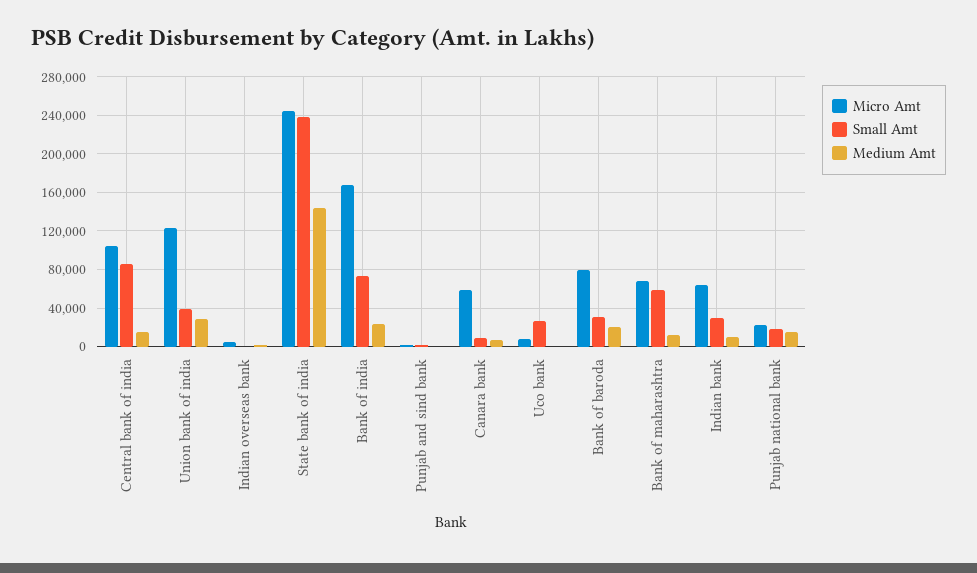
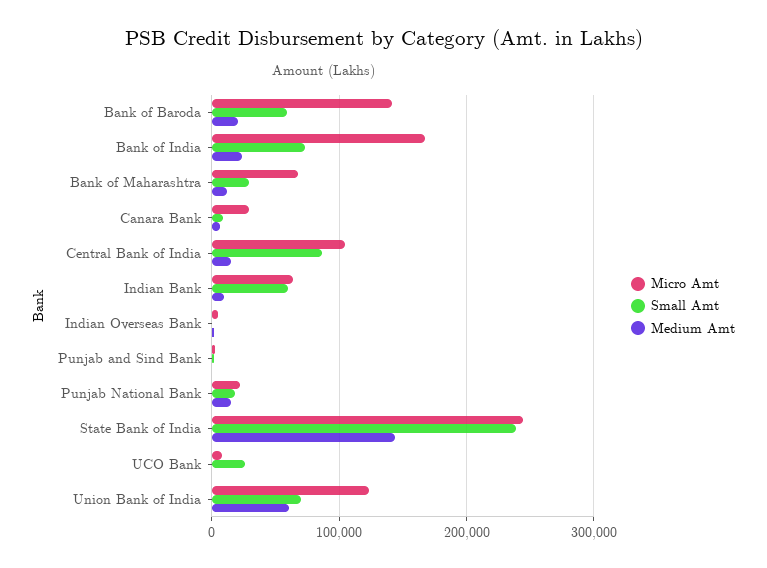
  {
    "Micro Amt": {
      "Central bank of india": 100000,
      "Union bank of india": 120000,
      "Indian overseas bank": 0,
      "State bank of india": 240000,
      "Bank of india": 170000,
      "Punjab and sind bank": 0,
-     "Canara bank": 60000,
+     "Canara bank": 30000,
      "Uco bank": 10000,
-     "Bank of baroda": 80000,
+     "Bank of baroda": 140000,
      "Bank of maharashtra": 70000,
      "Indian bank": 60000,
      "Punjab national bank": 20000
    },
    "Small Amt": {
      "Central bank of india": 90000,
-     "Union bank of india": 40000,
+     "Union bank of india": 70000,
      "Indian overseas bank": 0,
      "State bank of india": 240000,
      "Bank of india": 70000,
      "Punjab and sind bank": 0,
      "Canara bank": 10000,
      "Uco bank": 30000,
-     "Bank of baroda": 30000,
+     "Bank of baroda": 60000,
-     "Bank of maharashtra": 60000,
+     "Bank of maharashtra": 30000,
-     "Indian bank": 30000,
+     "Indian bank": 60000,
      "Punjab national bank": 20000
    },
    "Medium Amt": {
      "Central bank of india": 10000,
-     "Union bank of india": 30000,
+     "Union bank of india": 60000,
      "Indian overseas bank": 0,
      "State bank of india": 140000,
      "Bank of india": 20000,
      "Punjab and sind bank": 0,
      "Canara bank": 10000,
      "Uco bank": 0,
      "Bank of baroda": 20000,
      "Bank of maharashtra": 10000,
      "Indian bank": 10000,
      "Punjab national bank": 20000
    }
  }

